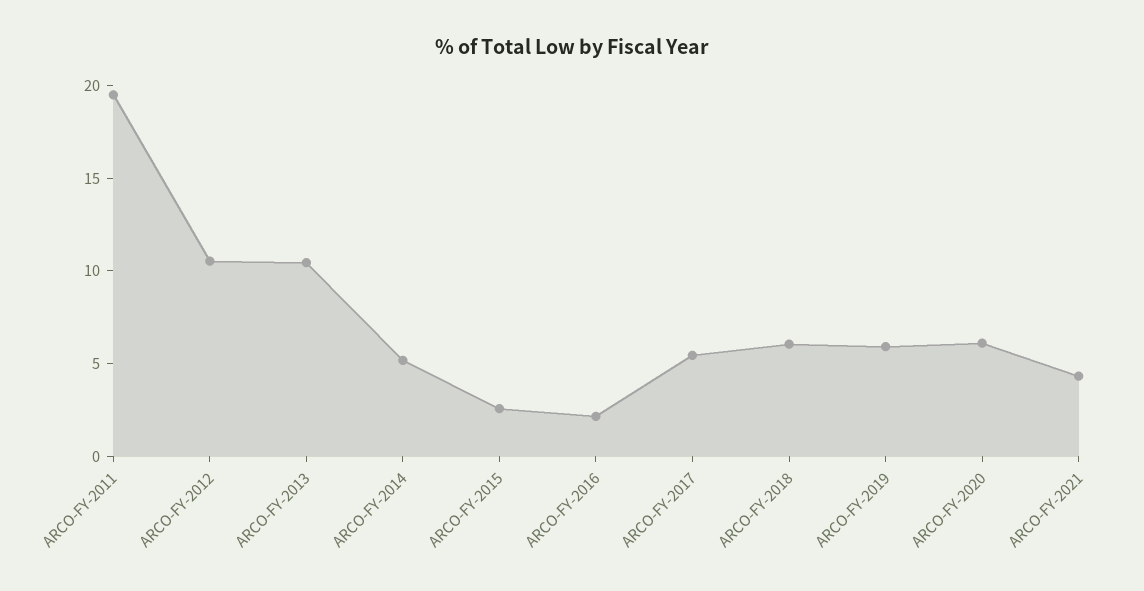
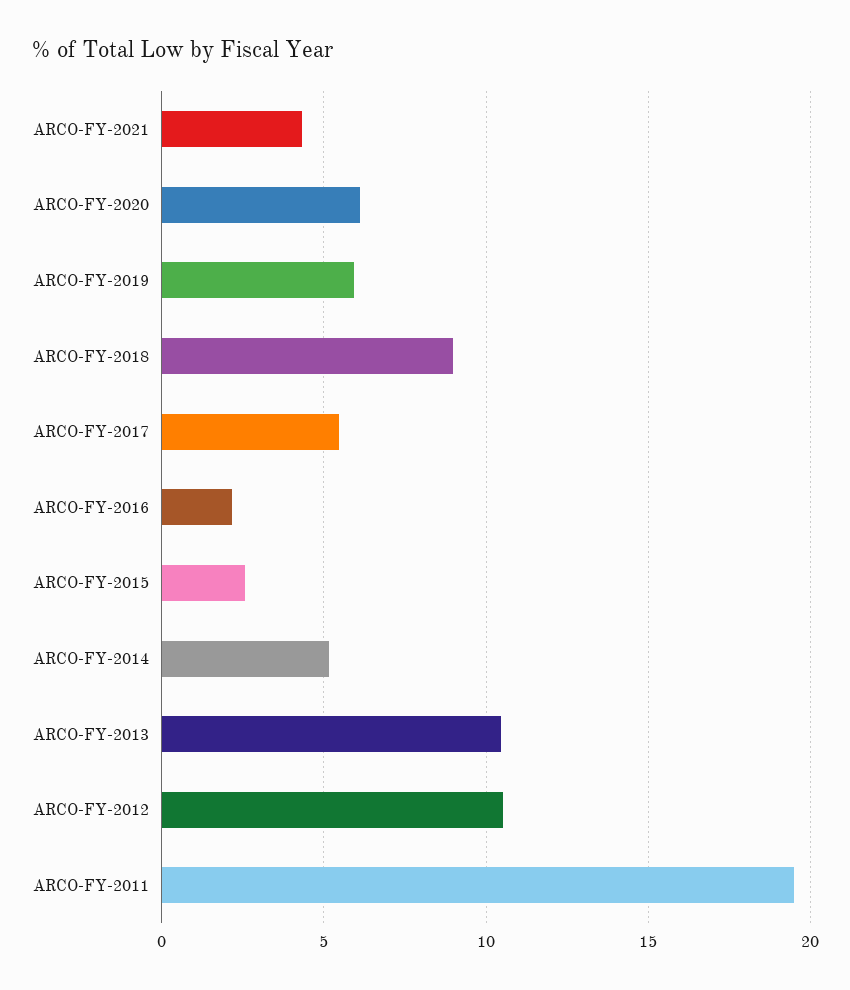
  {
    "ARCO-FY-2011": 19.5,
    "ARCO-FY-2012": 10.5,
    "ARCO-FY-2013": 10.5,
    "ARCO-FY-2014": 5,
    "ARCO-FY-2015": 2.5,
    "ARCO-FY-2016": 2,
    "ARCO-FY-2017": 5.5,
-   "ARCO-FY-2018": 6,
+   "ARCO-FY-2018": 9,
    "ARCO-FY-2019": 6,
    "ARCO-FY-2020": 6,
    "ARCO-FY-2021": 4.5
  }

